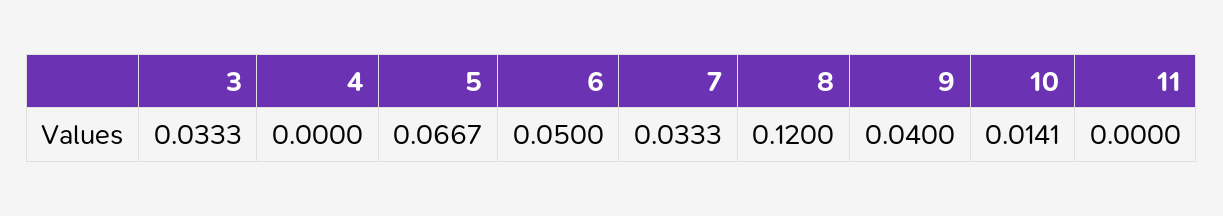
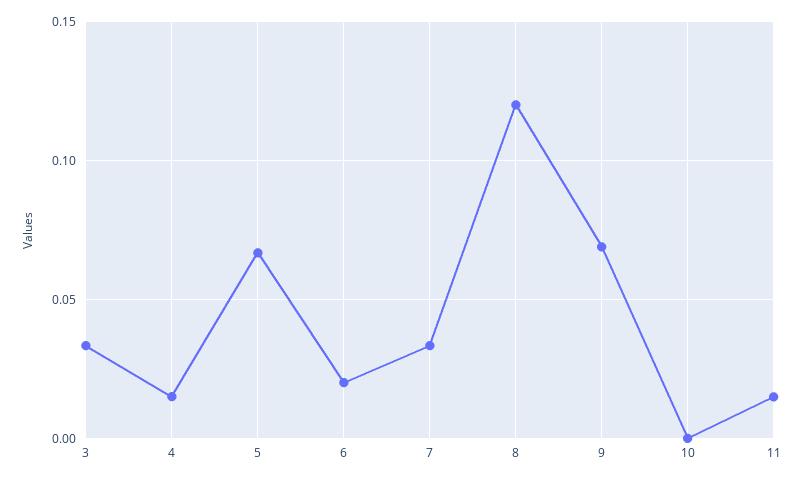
  {
    "3": 0.0333,
-   "4": 0,
+   "4": 0.015,
    "5": 0.0667,
-   "6": 0.05,
+   "6": 0.02,
    "7": 0.0333,
    "8": 0.12,
-   "9": 0.04,
+   "9": 0.07,
-   "10": 0.0141,
+   "10": 0,
-   "11": 0
+   "11": 0.015
  }

